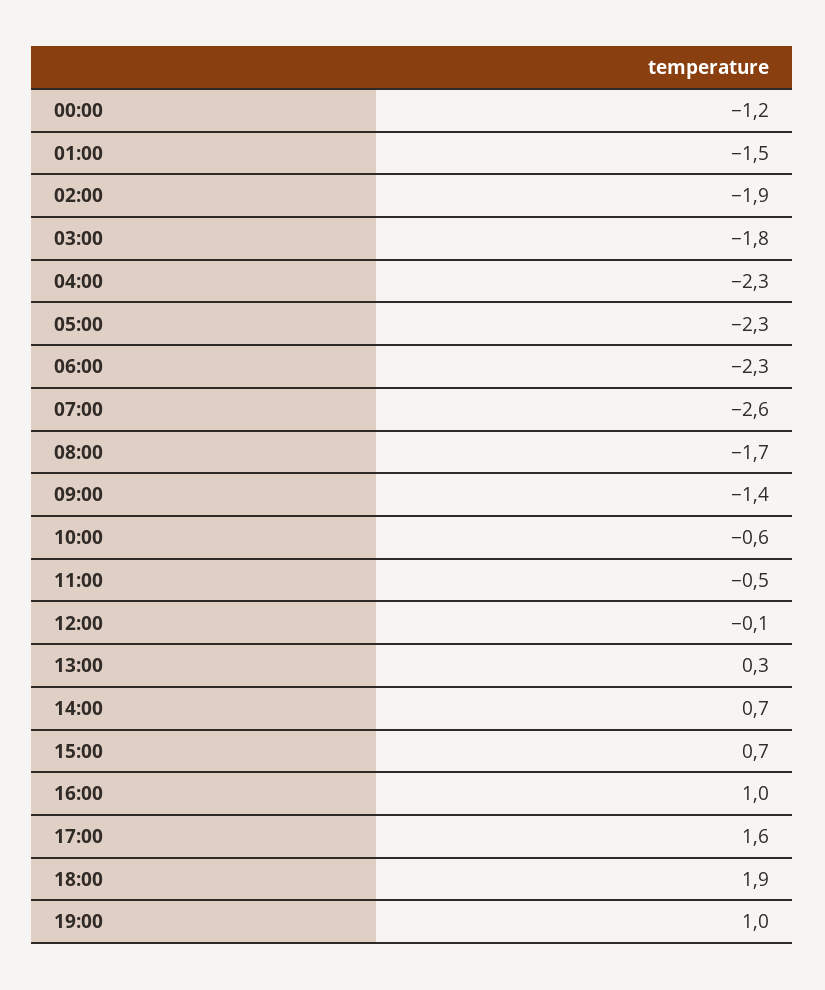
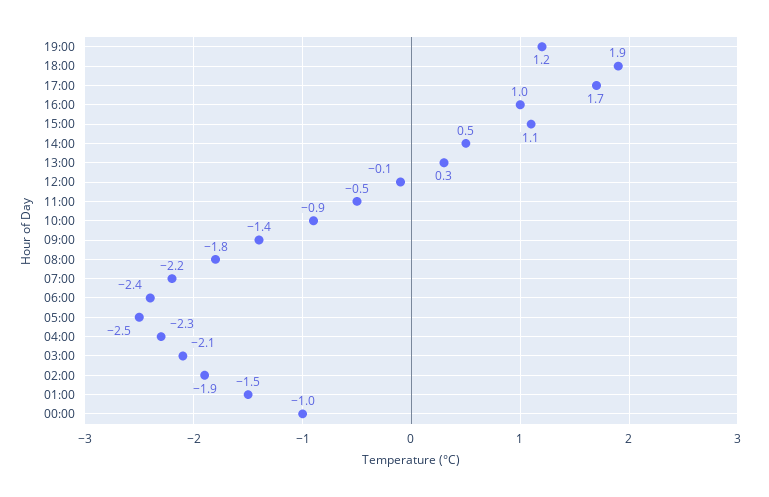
  {
-   "00:00": -1.2,
+   "00:00": -1,
    "01:00": -1.5,
    "02:00": -1.9,
-   "03:00": -1.8,
+   "03:00": -2.1,
    "04:00": -2.3,
-   "05:00": -2.3,
+   "05:00": -2.5,
-   "06:00": -2.3,
+   "06:00": -2.4,
-   "07:00": -2.6,
+   "07:00": -2.2,
-   "08:00": -1.7,
+   "08:00": -1.8,
    "09:00": -1.4,
-   "10:00": -0.6,
+   "10:00": -0.9,
    "11:00": -0.5,
    "12:00": -0.1,
    "13:00": 0.3,
-   "14:00": 0.7,
+   "14:00": 0.5,
-   "15:00": 0.7,
+   "15:00": 1.1,
    "16:00": 1,
-   "17:00": 1.6,
+   "17:00": 1.7,
    "18:00": 1.9,
-   "19:00": 1
+   "19:00": 1.2
  }

